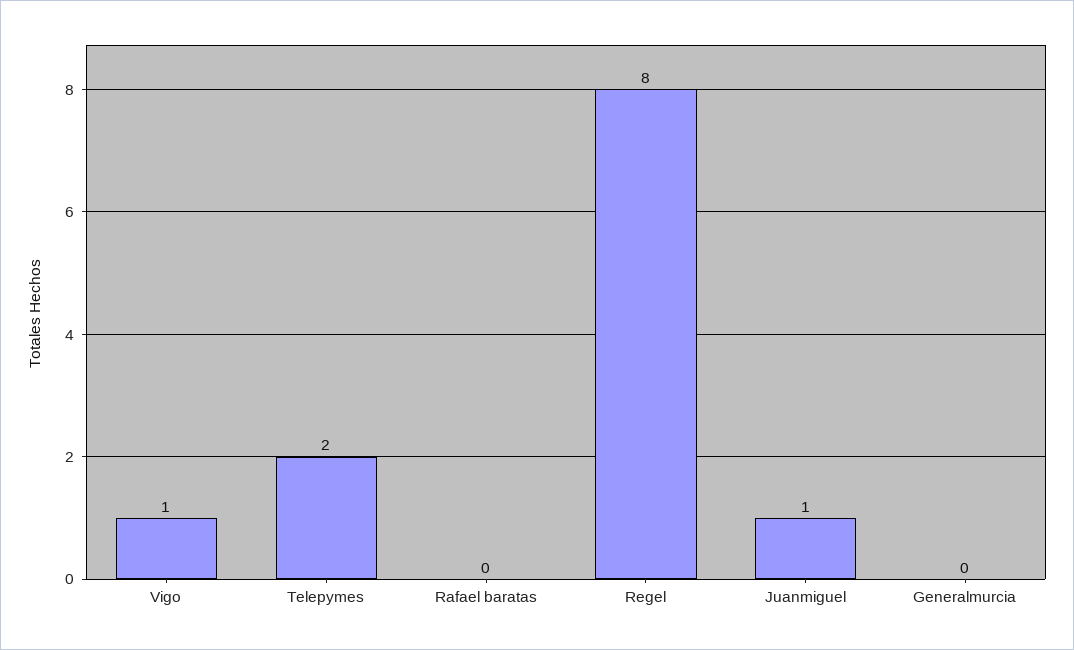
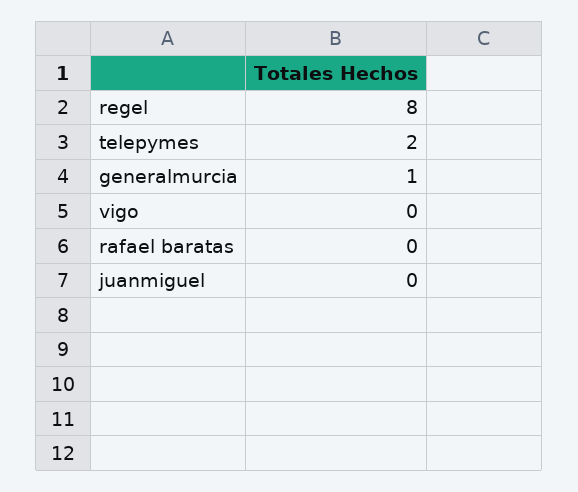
  {
-   "Vigo": 1,
+   "Vigo": 0,
    "Telepymes": 2,
    "Rafael baratas": 0,
    "Regel": 8,
-   "Juanmiguel": 1,
+   "Juanmiguel": 0,
-   "Generalmurcia": 0
+   "Generalmurcia": 1
  }

